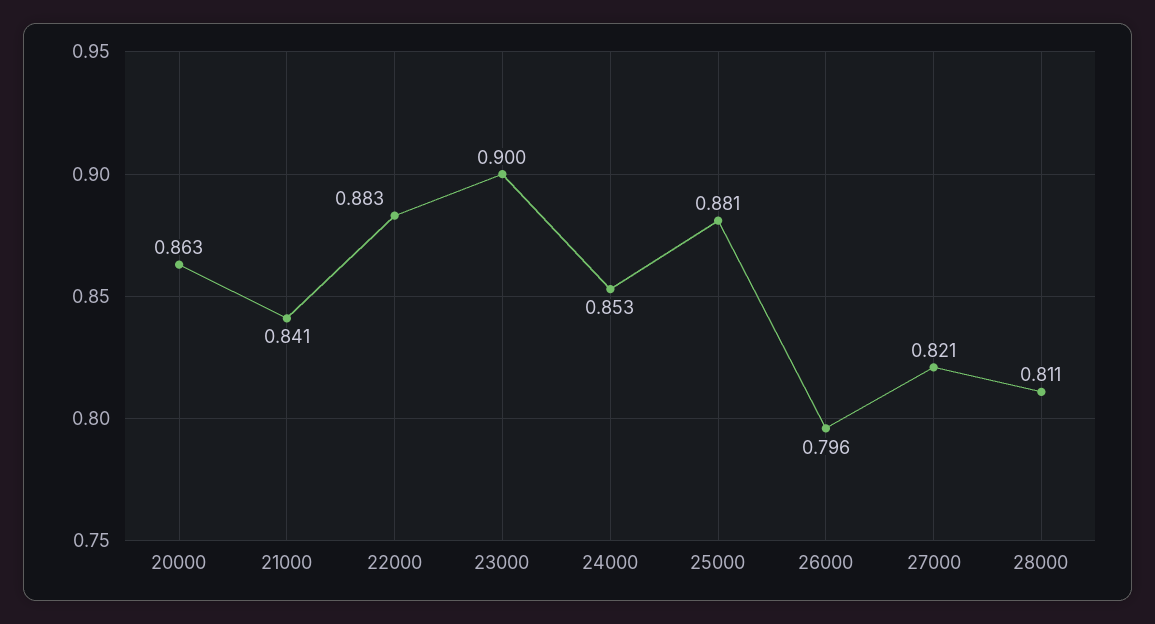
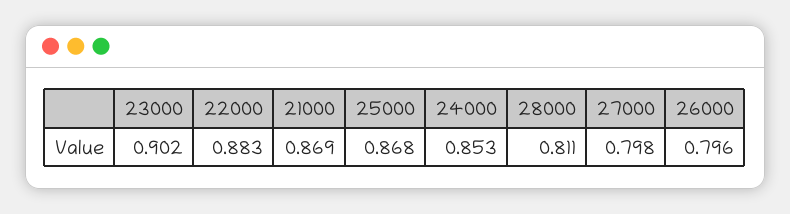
  {
-   "20000": 0.863,
-   "21000": 0.841,
+   "21000": 0.869,
    "22000": 0.883,
-   "23000": 0.9,
+   "23000": 0.902,
    "24000": 0.853,
-   "25000": 0.881,
+   "25000": 0.868,
    "26000": 0.796,
-   "27000": 0.821,
+   "27000": 0.798,
    "28000": 0.811
  }

